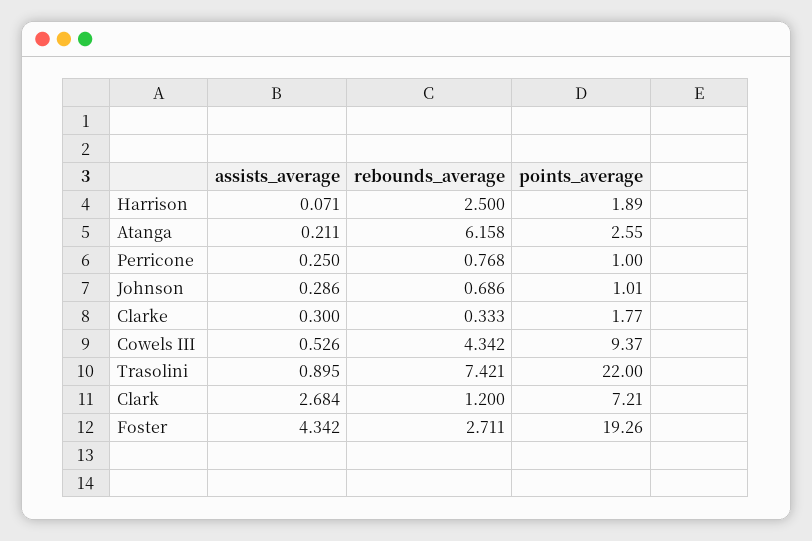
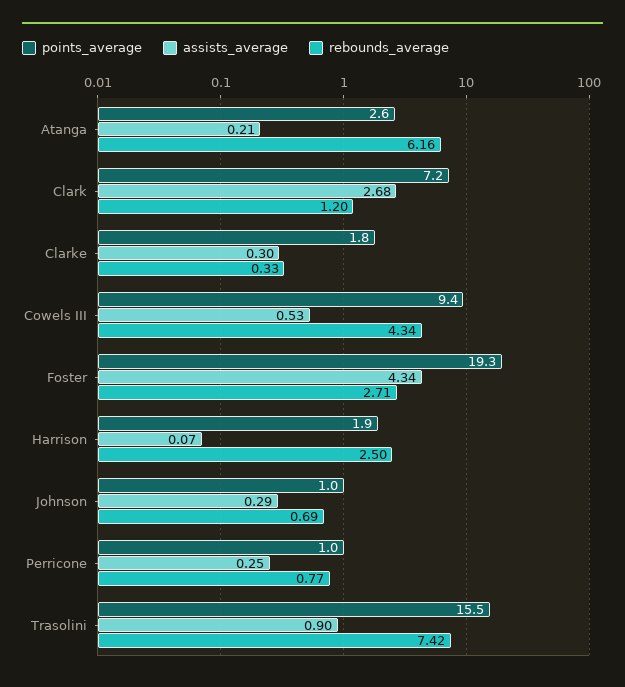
  {
    "assists_average": {
      "Harrison": 0.071,
      "Atanga": 0.211,
      "Perricone": 0.25,
      "Johnson": 0.286,
      "Clarke": 0.3,
      "Cowels III": 0.526,
      "Trasolini": 0.895,
      "Clark": 2.684,
      "Foster": 4.342
    },
    "rebounds_average": {
      "Harrison": 2.5,
      "Atanga": 6.158,
      "Perricone": 0.768,
      "Johnson": 0.686,
      "Clarke": 0.333,
      "Cowels III": 4.342,
      "Trasolini": 7.421,
      "Clark": 1.2,
      "Foster": 2.711
    },
    "points_average": {
      "Harrison": 1.89,
      "Atanga": 2.55,
      "Perricone": 1,
      "Johnson": 1.01,
      "Clarke": 1.77,
      "Cowels III": 9.37,
-     "Trasolini": 22,
+     "Trasolini": 15.5,
      "Clark": 7.21,
      "Foster": 19.26
    }
  }

